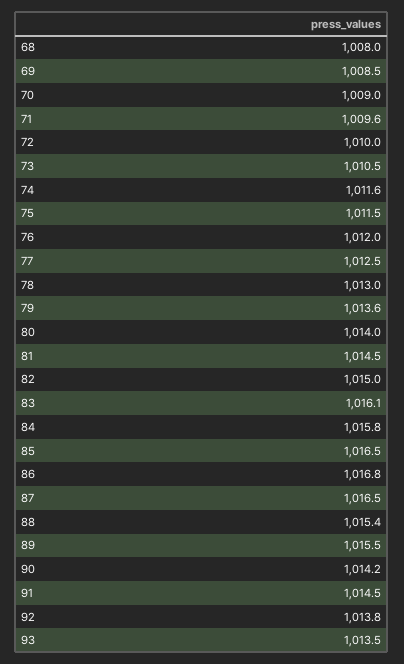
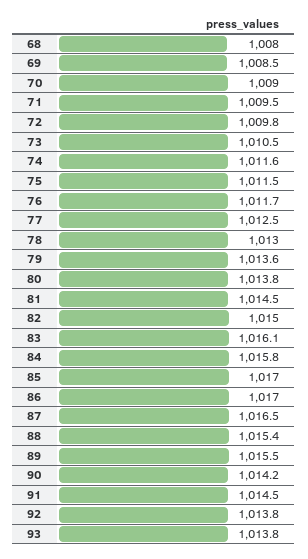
  {
    "68": 1008,
    "69": 1008.5,
    "70": 1009,
-   "71": 1009.6,
+   "71": 1009.5,
-   "72": 1010,
+   "72": 1009.8,
    "73": 1010.5,
    "74": 1011.6,
    "75": 1011.5,
-   "76": 1012,
+   "76": 1011.7,
    "77": 1012.5,
    "78": 1013,
    "79": 1013.6,
-   "80": 1014,
+   "80": 1013.8,
    "81": 1014.5,
    "82": 1015,
    "83": 1016.1,
    "84": 1015.8,
-   "85": 1016.5,
+   "85": 1017,
-   "86": 1016.8,
+   "86": 1017,
    "87": 1016.5,
    "88": 1015.4,
    "89": 1015.5,
    "90": 1014.2,
    "91": 1014.5,
    "92": 1013.8,
-   "93": 1013.5
+   "93": 1013.8
  }

